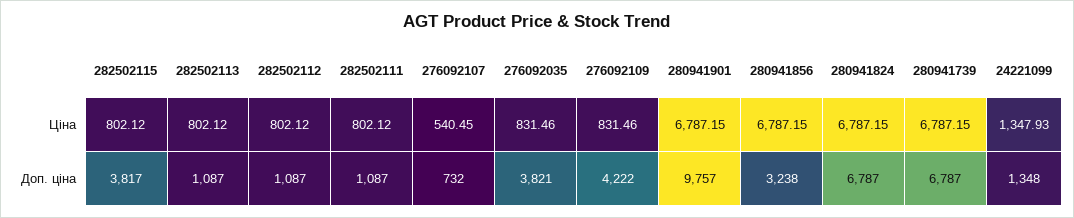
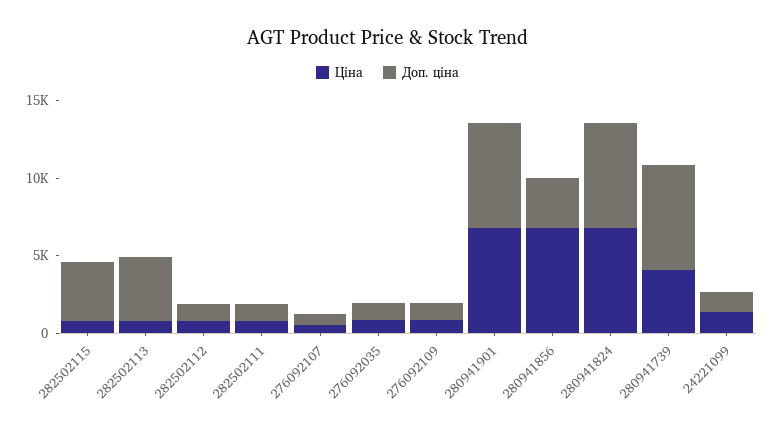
  {
    "Ціна": {
      "282502115": 802.12,
      "282502113": 802.12,
      "282502112": 802.12,
      "282502111": 802.12,
      "276092107": 540.45,
      "276092035": 831.46,
      "276092109": 831.46,
      "280941901": 6787.15,
      "280941856": 6787.15,
      "280941824": 6787.15,
-     "280941739": 6787.15,
+     "280941739": 4000,
      "24221099": 1347.93
    },
    "Доп. ціна": {
      "282502115": 3817,
-     "282502113": 1087,
+     "282502113": 4000,
      "282502112": 1087,
      "282502111": 1087,
      "276092107": 732,
-     "276092035": 3821,
+     "276092035": 1000,
-     "276092109": 4222,
+     "276092109": 1000,
-     "280941901": 9757,
+     "280941901": 7000,
      "280941856": 3238,
      "280941824": 6787,
      "280941739": 6787,
      "24221099": 1348
    }
  }

